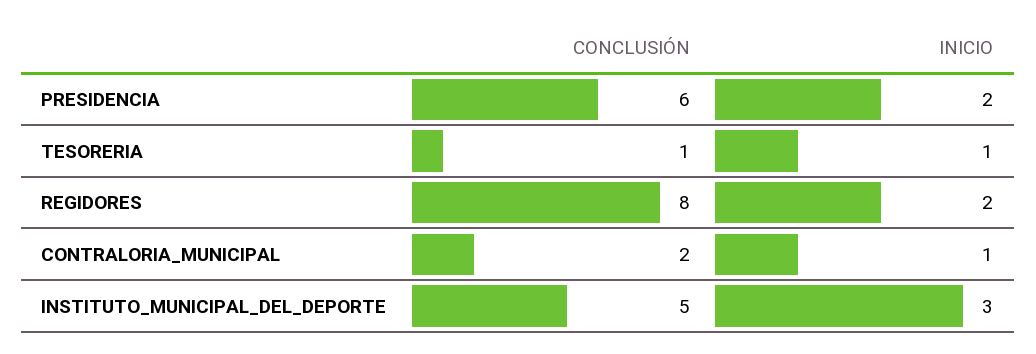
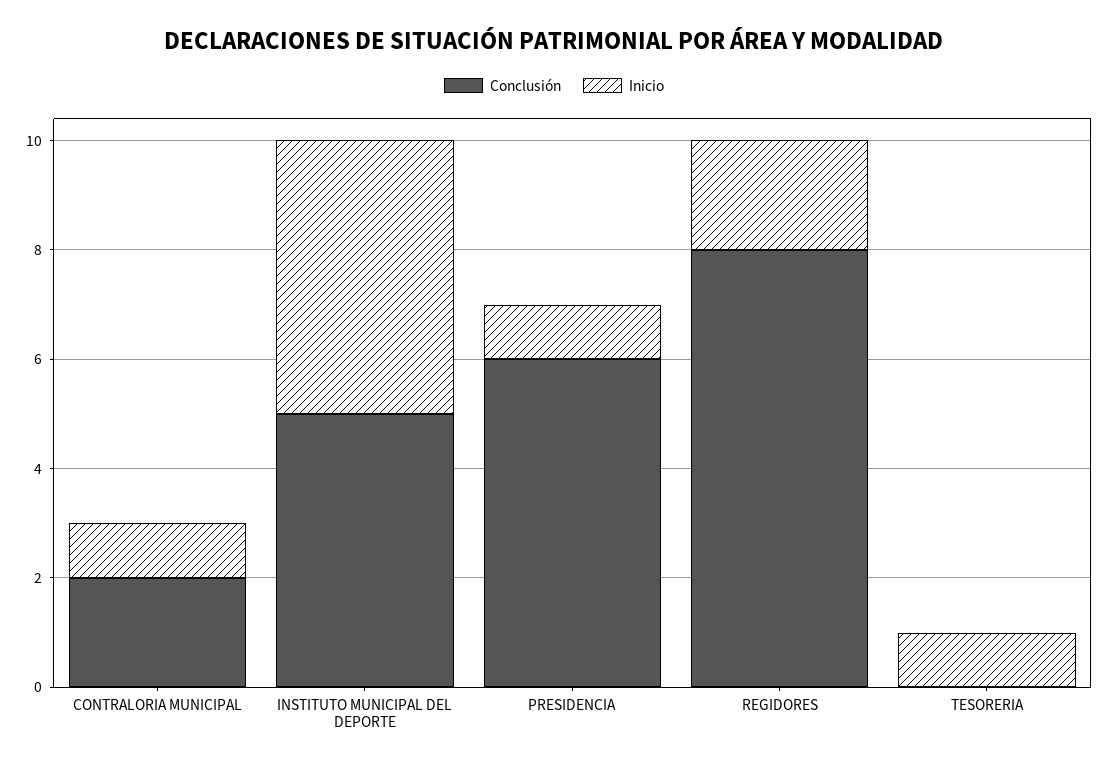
  {
    "CONCLUSIÓN": {
      "PRESIDENCIA": 6,
-     "TESORERIA": 1,
+     "TESORERIA": 0,
      "REGIDORES": 8,
      "CONTRALORIA_MUNICIPAL": 2,
      "INSTITUTO_MUNICIPAL_DEL_DEPORTE": 5
    },
    "INICIO": {
-     "PRESIDENCIA": 2,
+     "PRESIDENCIA": 1,
      "TESORERIA": 1,
      "REGIDORES": 2,
      "CONTRALORIA_MUNICIPAL": 1,
-     "INSTITUTO_MUNICIPAL_DEL_DEPORTE": 3
+     "INSTITUTO_MUNICIPAL_DEL_DEPORTE": 5
    }
  }

